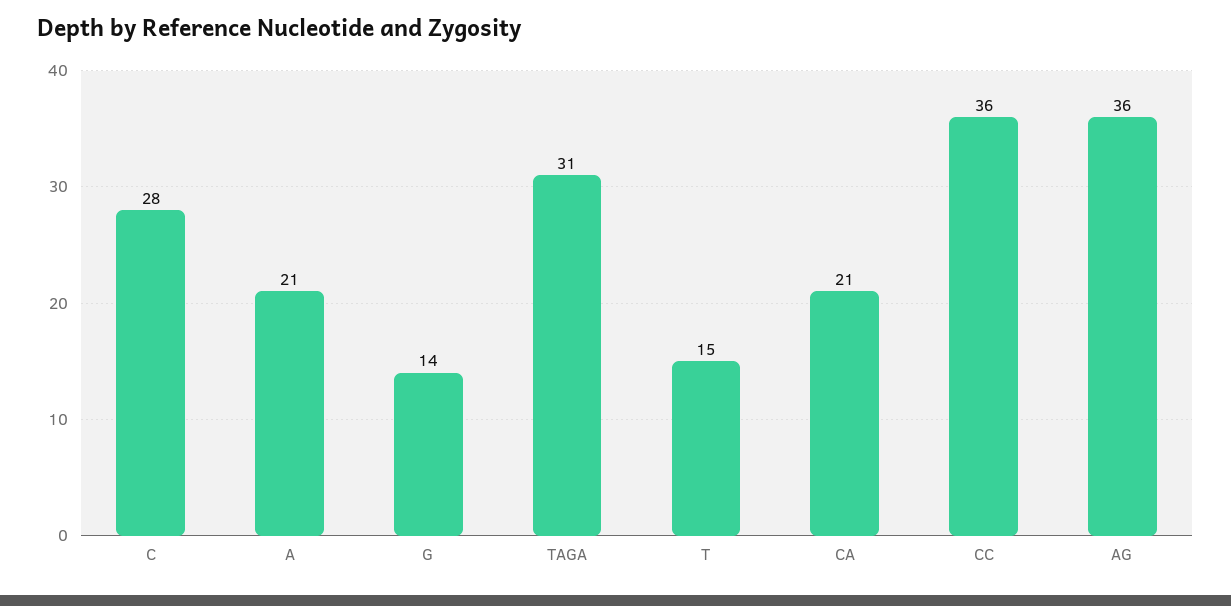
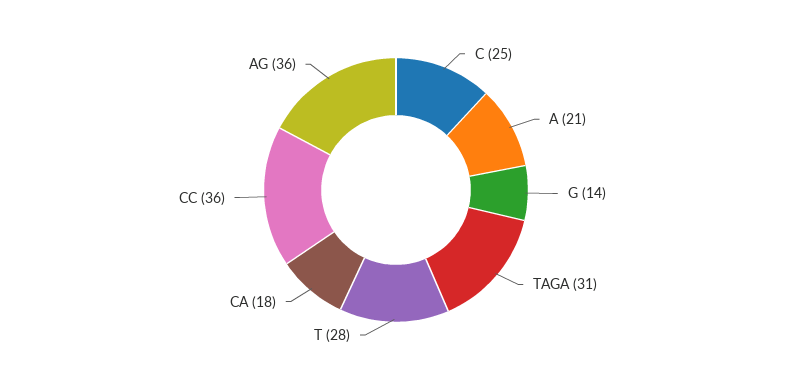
  {
-   "C": 28,
+   "C": 25,
    "A": 21,
    "G": 14,
    "TAGA": 31,
-   "T": 15,
+   "T": 28,
-   "CA": 21,
+   "CA": 18,
    "CC": 36,
    "AG": 36
  }

